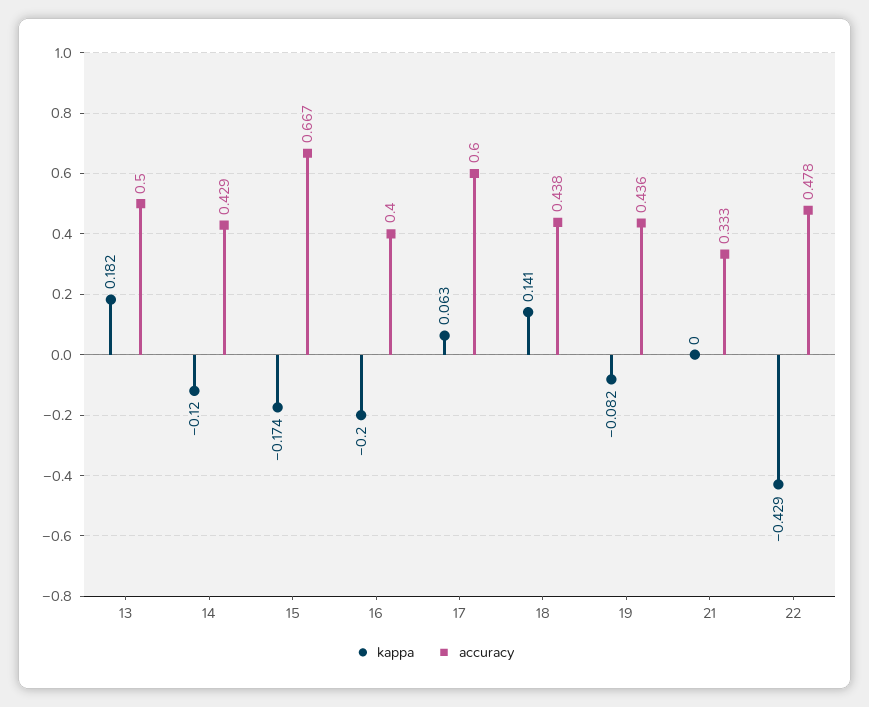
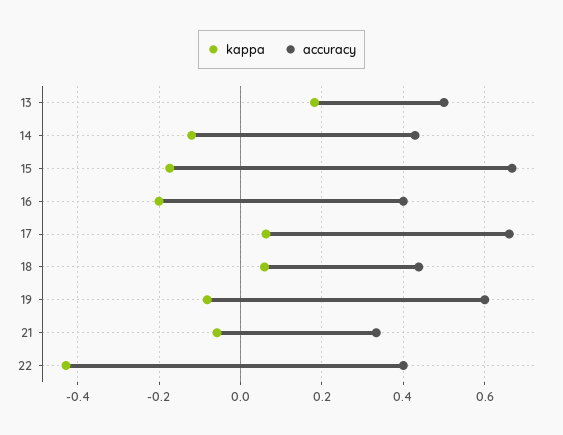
  {
    "kappa": {
      "13": 0.182,
      "14": -0.12,
      "15": -0.174,
      "16": -0.2,
      "17": 0.063,
-     "18": 0.141,
+     "18": 0.06,
      "19": -0.082,
-     "21": 0,
+     "21": -0.06,
      "22": -0.429
    },
    "accuracy": {
      "13": 0.5,
      "14": 0.429,
      "15": 0.667,
      "16": 0.4,
-     "17": 0.6,
+     "17": 0.66,
      "18": 0.438,
-     "19": 0.436,
+     "19": 0.6,
      "21": 0.333,
-     "22": 0.478
+     "22": 0.4
    }
  }

